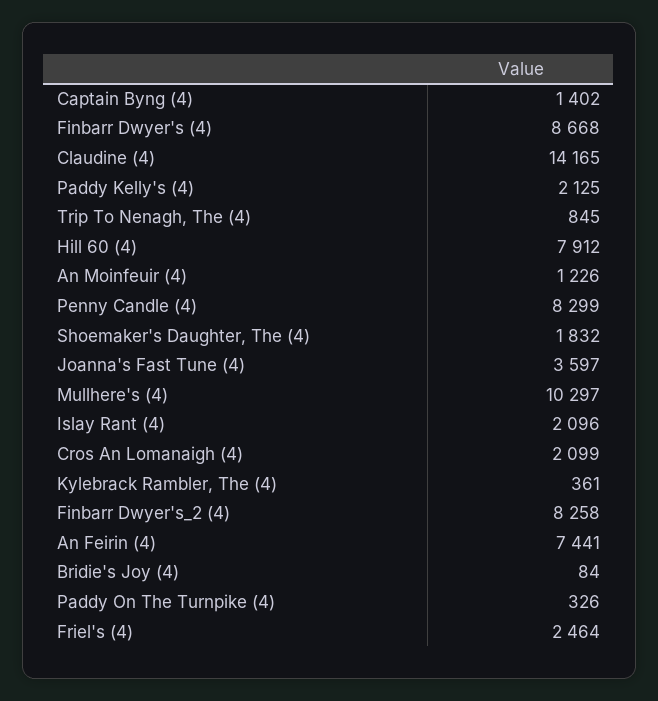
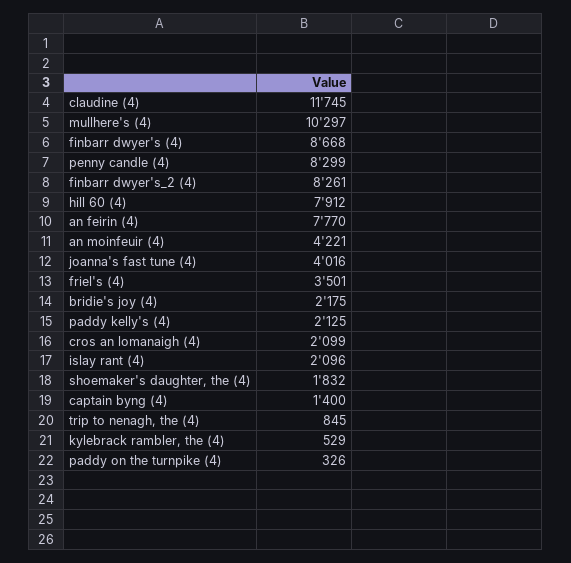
  {
-   "Captain Byng (4)": 1402,
+   "Captain Byng (4)": 1400,
    "Finbarr Dwyer's (4)": 8668,
-   "Claudine (4)": 14165,
+   "Claudine (4)": 11745,
    "Paddy Kelly's (4)": 2125,
    "Trip To Nenagh, The (4)": 845,
    "Hill 60 (4)": 7912,
-   "An Moinfeuir (4)": 1226,
+   "An Moinfeuir (4)": 4221,
    "Penny Candle (4)": 8299,
    "Shoemaker's Daughter, The (4)": 1832,
-   "Joanna's Fast Tune (4)": 3597,
+   "Joanna's Fast Tune (4)": 4016,
    "Mullhere's (4)": 10297,
    "Islay Rant (4)": 2096,
    "Cros An Lomanaigh (4)": 2099,
-   "Kylebrack Rambler, The (4)": 361,
+   "Kylebrack Rambler, The (4)": 529,
-   "Finbarr Dwyer's_2 (4)": 8258,
+   "Finbarr Dwyer's_2 (4)": 8261,
-   "An Feirin (4)": 7441,
+   "An Feirin (4)": 7770,
-   "Bridie's Joy (4)": 84,
+   "Bridie's Joy (4)": 2175,
    "Paddy On The Turnpike (4)": 326,
-   "Friel's (4)": 2464
+   "Friel's (4)": 3501
  }

